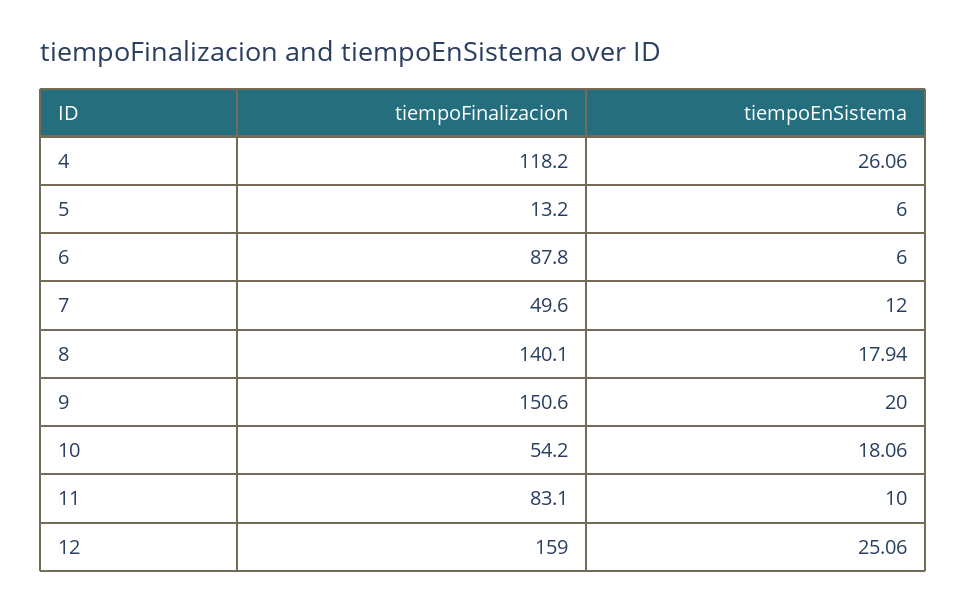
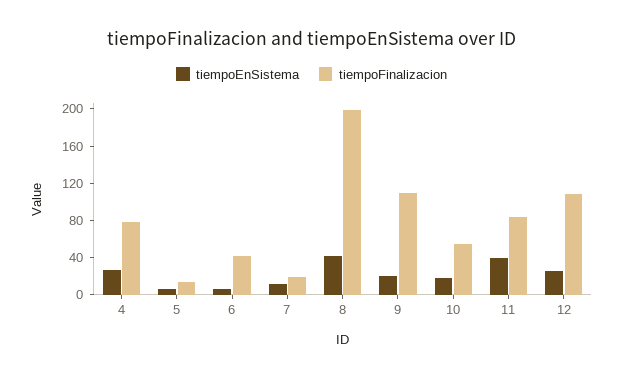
  {
    "tiempoFinalizacion": {
-     "4": 118.2,
+     "4": 80,
      "5": 13.2,
-     "6": 87.8,
+     "6": 40,
-     "7": 49.6,
+     "7": 20,
-     "8": 140.1,
+     "8": 200,
-     "9": 150.6,
+     "9": 110,
      "10": 54.2,
      "11": 83.1,
-     "12": 159
+     "12": 110
    },
    "tiempoEnSistema": {
      "4": 26.06,
      "5": 6,
      "6": 6,
      "7": 12,
-     "8": 17.94,
+     "8": 40,
      "9": 20,
      "10": 18.06,
-     "11": 10,
+     "11": 40,
      "12": 25.06
    }
  }

